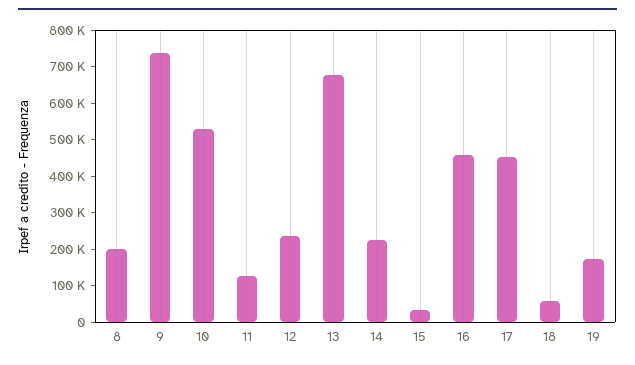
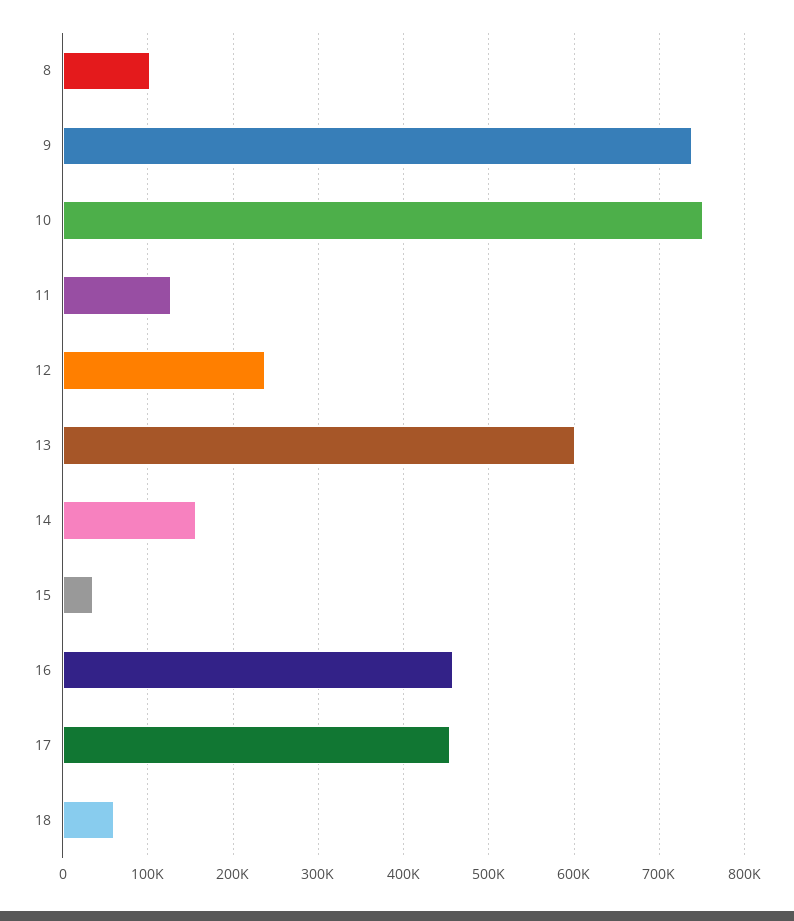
  {
-   "8": 200000,
+   "8": 100000,
    "9": 740000,
-   "10": 525000,
+   "10": 750000,
    "11": 130000,
    "12": 240000,
-   "13": 675000,
+   "13": 600000,
-   "14": 225000,
+   "14": 160000,
    "15": 40000,
    "16": 460000,
    "17": 450000,
-   "18": 60000,
+   "18": 60000
-   "19": 175000
  }

